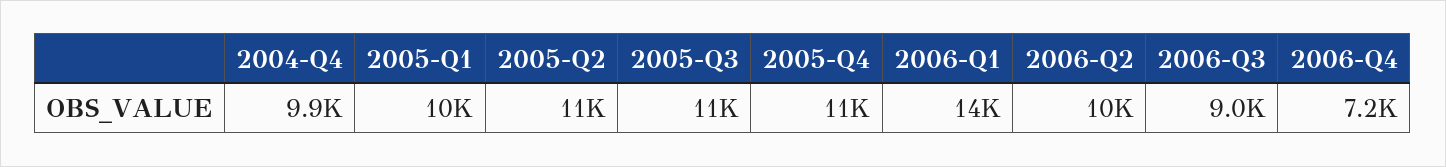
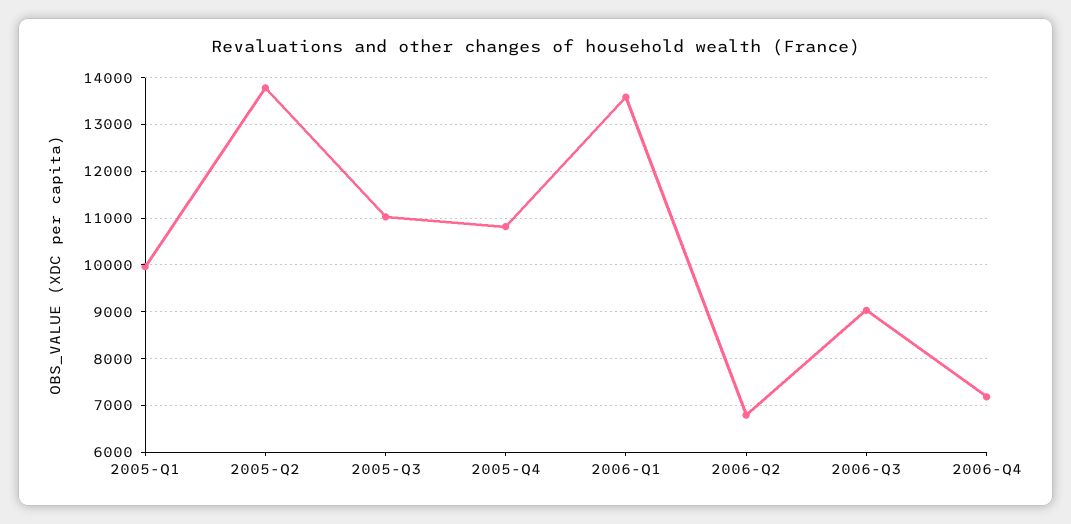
  {
-   "2004-Q4": 9900,
    "2005-Q1": 10000,
-   "2005-Q2": 11000,
+   "2005-Q2": 13800,
    "2005-Q3": 11000,
    "2005-Q4": 11000,
    "2006-Q1": 14000,
-   "2006-Q2": 10000,
+   "2006-Q2": 6800,
    "2006-Q3": 9000,
    "2006-Q4": 7200
  }

